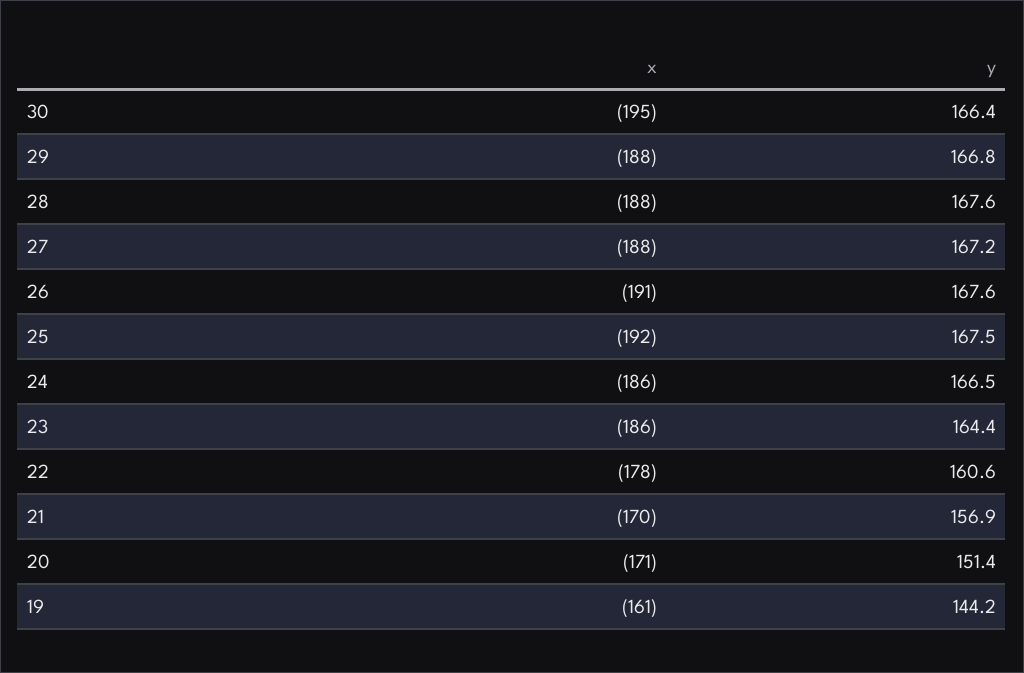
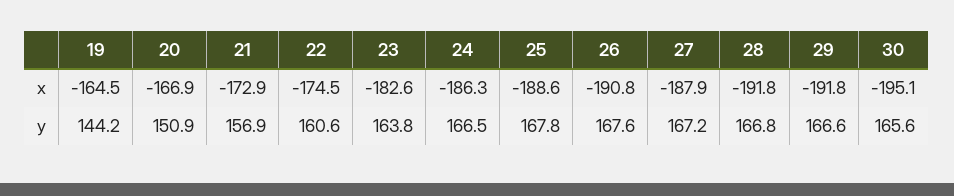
  {
    "x": {
      "30": -195.1,
-     "29": -188,
+     "29": -191.8,
-     "28": -188,
+     "28": -191.8,
      "27": -187.9,
      "26": -190.8,
-     "25": -192,
+     "25": -188.6,
      "24": -186.3,
-     "23": -186,
+     "23": -182.6,
-     "22": -178,
+     "22": -174.5,
-     "21": -170,
+     "21": -172.9,
-     "20": -171,
+     "20": -166.9,
-     "19": -161
+     "19": -164.5
    },
    "y": {
-     "30": 166.4,
+     "30": 165.6,
-     "29": 166.8,
+     "29": 166.6,
-     "28": 167.6,
+     "28": 166.8,
      "27": 167.2,
      "26": 167.6,
-     "25": 167.5,
+     "25": 167.8,
      "24": 166.5,
-     "23": 164.4,
+     "23": 163.8,
      "22": 160.6,
      "21": 156.9,
-     "20": 151.4,
+     "20": 150.9,
      "19": 144.2
    }
  }

